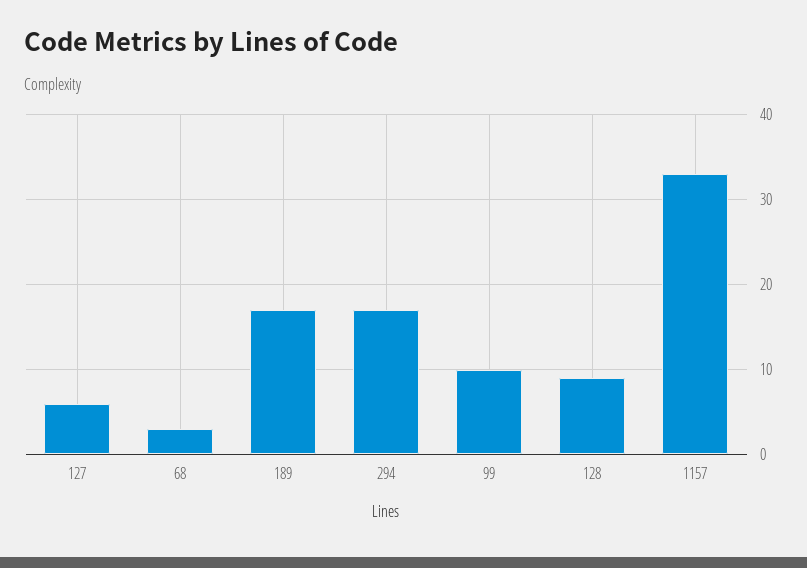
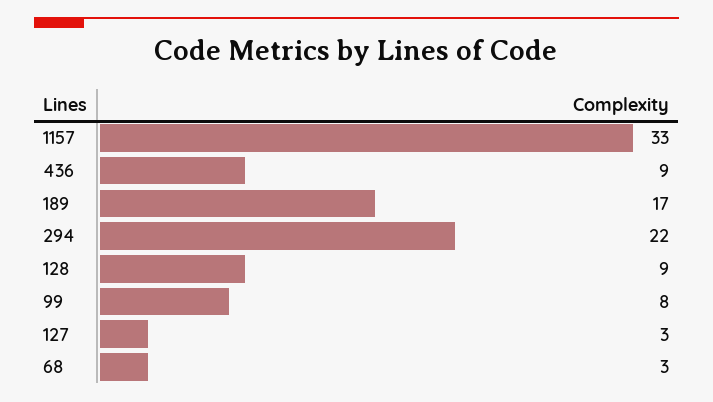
  {
-   "127": 6,
+   "127": 3,
    "68": 3,
    "189": 17,
-   "294": 17,
+   "294": 22,
-   "99": 10,
+   "99": 8,
    "128": 9,
-   "1157": 33
+   "1157": 33,
+   "436": 9
  }

